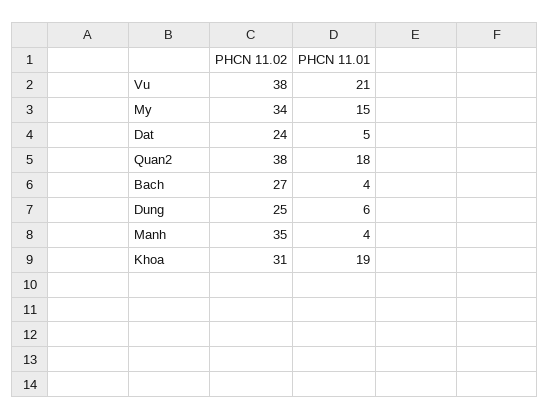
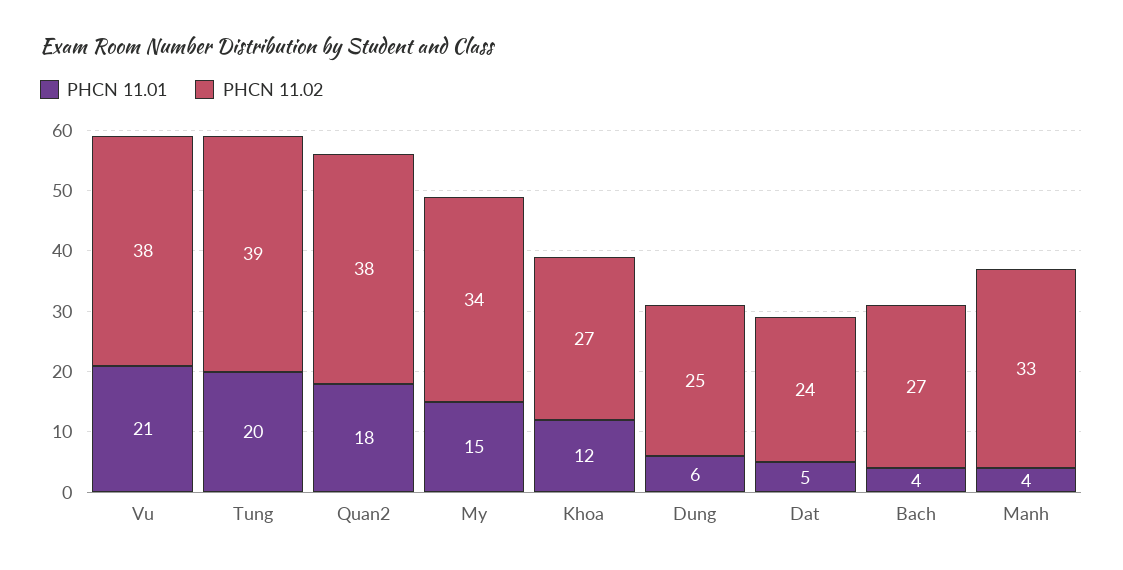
  {
    "PHCN 11.02": {
      "Vu": 38,
      "My": 34,
      "Dat": 24,
      "Quan2": 38,
      "Bach": 27,
      "Dung": 25,
-     "Manh": 35,
+     "Manh": 33,
-     "Khoa": 31
+     "Khoa": 27,
+     "Tung": 39
    },
    "PHCN 11.01": {
      "Vu": 21,
      "My": 15,
      "Dat": 5,
      "Quan2": 18,
      "Bach": 4,
      "Dung": 6,
      "Manh": 4,
-     "Khoa": 19
+     "Khoa": 12,
+     "Tung": 20
    }
  }

